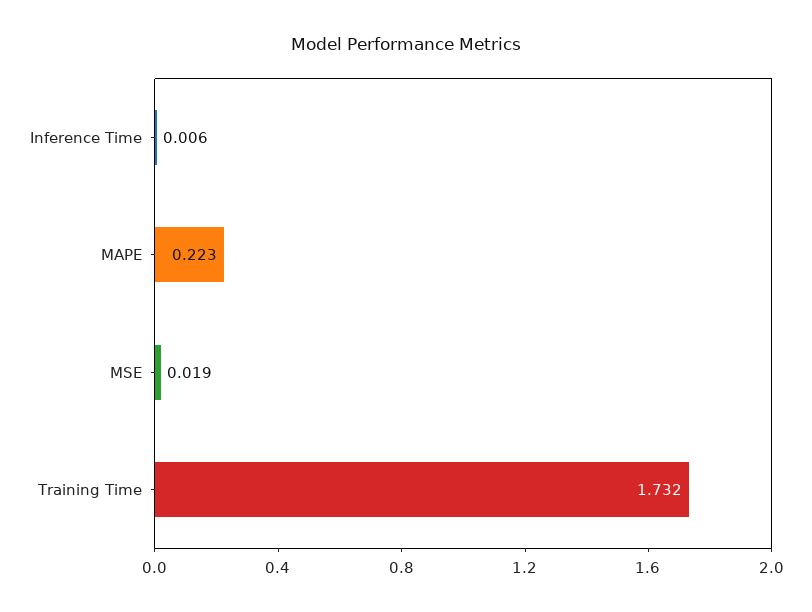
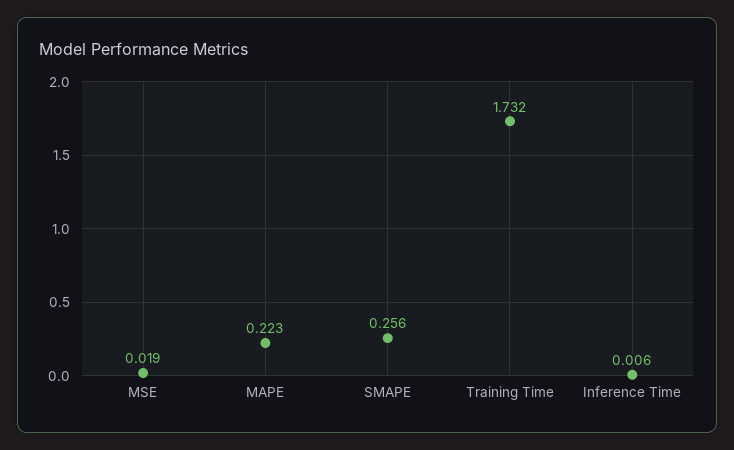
  {
    "Inference Time": 0.006,
    "MAPE": 0.223,
    "MSE": 0.019,
-   "Training Time": 1.732
+   "Training Time": 1.732,
+   "SMAPE": 0.256
  }

